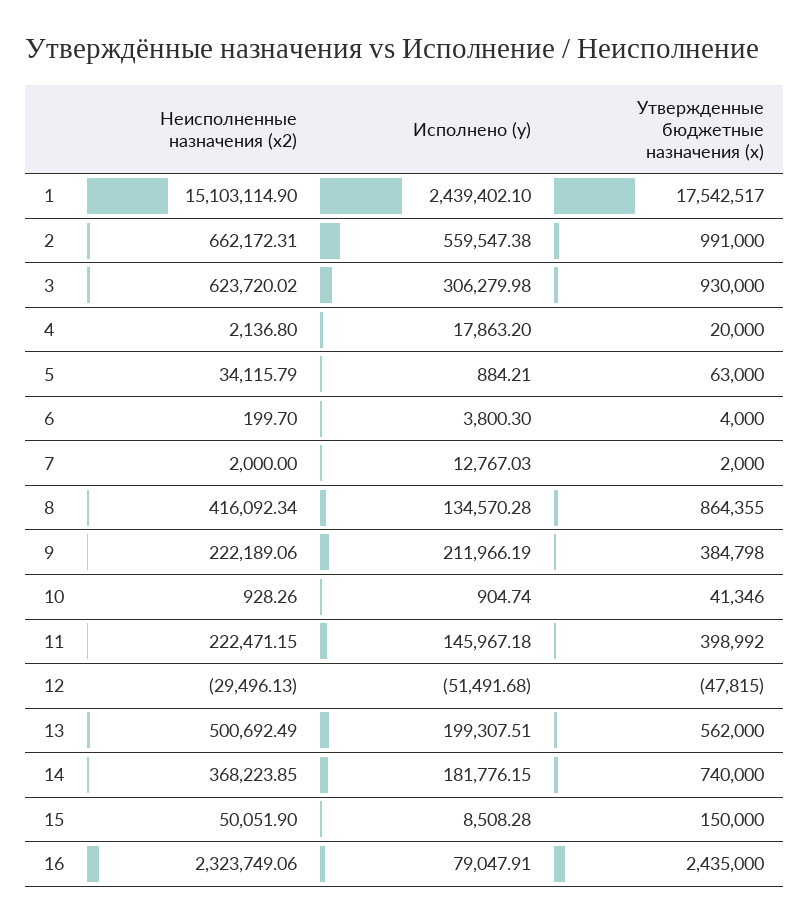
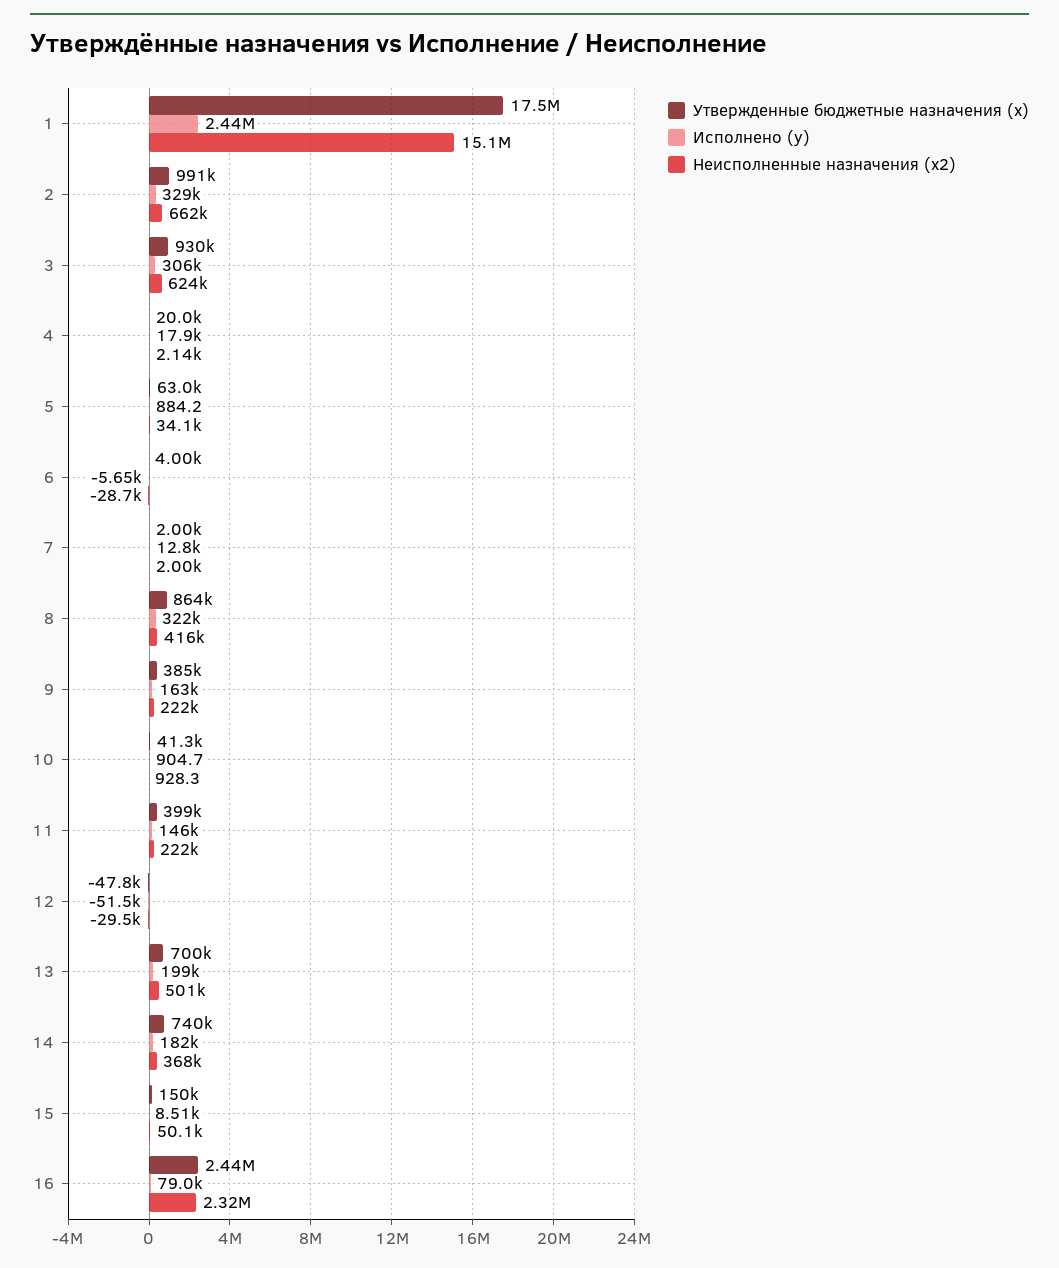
  {
    "Неисполненные назначения (x2)": {
      "1": 15103114.9,
      "2": 662172.31,
      "3": 623720.02,
      "4": 2136.8,
      "5": 34115.79,
-     "6": 199.7,
+     "6": -28700,
      "7": 2000,
      "8": 416092.34,
      "9": 222189.06,
      "10": 928.26,
      "11": 222471.15,
      "12": -29496.13,
      "13": 500692.49,
      "14": 368223.85,
      "15": 50051.9,
      "16": 2323749.06
    },
    "Исполнено (y)": {
      "1": 2439402.1,
-     "2": 559547.38,
+     "2": 329000,
      "3": 306279.98,
      "4": 17863.2,
      "5": 884.21,
-     "6": 3800.3,
+     "6": -5650,
      "7": 12767.03,
-     "8": 134570.28,
+     "8": 322000,
-     "9": 211966.19,
+     "9": 163000,
      "10": 904.74,
      "11": 145967.18,
      "12": -51491.68,
      "13": 199307.51,
      "14": 181776.15,
      "15": 8508.28,
      "16": 79047.91
    },
    "Утвержденные бюджетные назначения (x)": {
      "1": 17542517,
      "2": 991000,
      "3": 930000,
      "4": 20000,
      "5": 63000,
      "6": 4000,
      "7": 2000,
      "8": 864355,
      "9": 384798,
      "10": 41346,
      "11": 398992,
      "12": -47815,
-     "13": 562000,
+     "13": 700000,
      "14": 740000,
      "15": 150000,
      "16": 2435000
    }
  }

